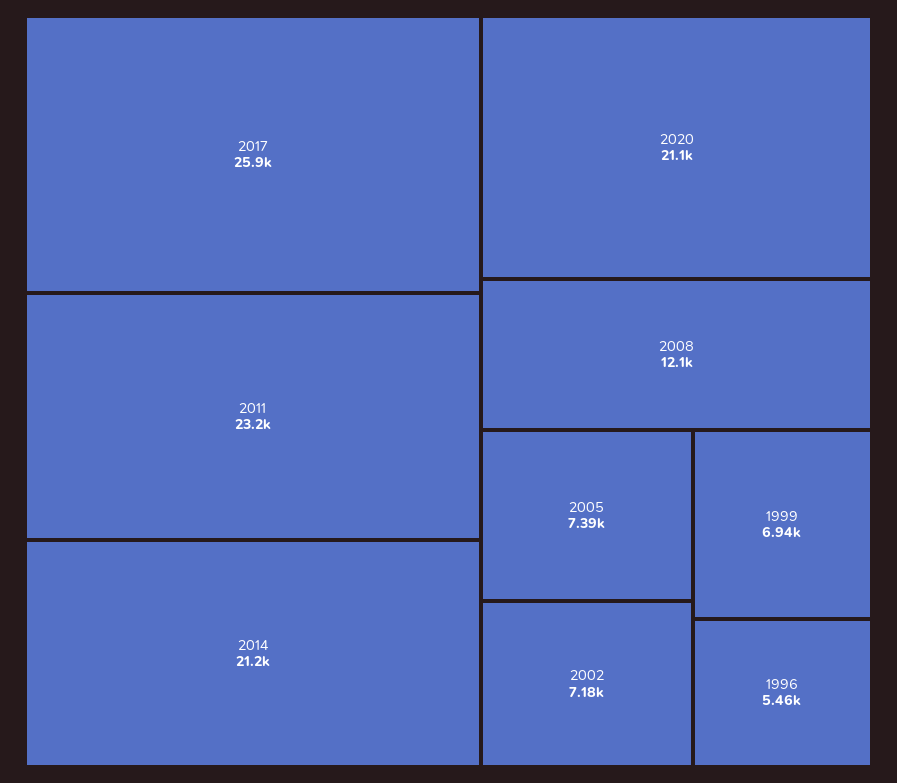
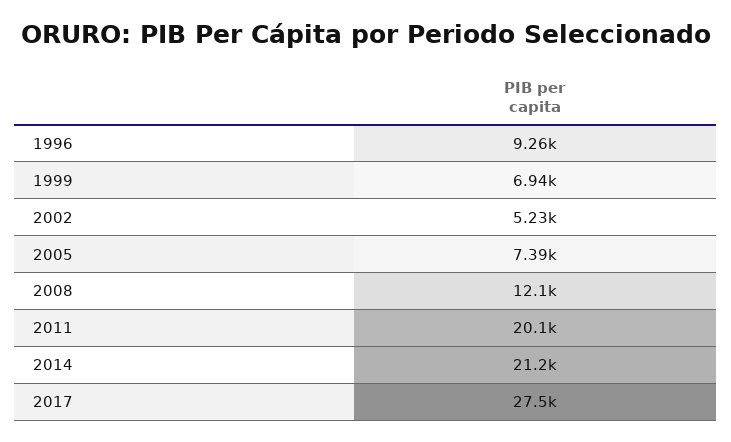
  {
-   "2017": 25900,
+   "2017": 27500,
-   "2011": 23200,
+   "2011": 20100,
    "2014": 21200,
-   "2020": 21100,
    "2008": 12100,
    "2005": 7390,
-   "2002": 7180,
+   "2002": 5230,
    "1999": 6940,
-   "1996": 5460
+   "1996": 9260
  }

